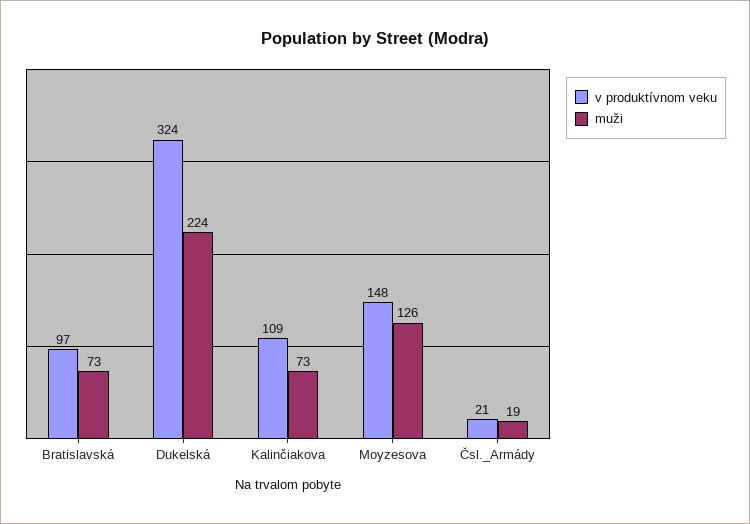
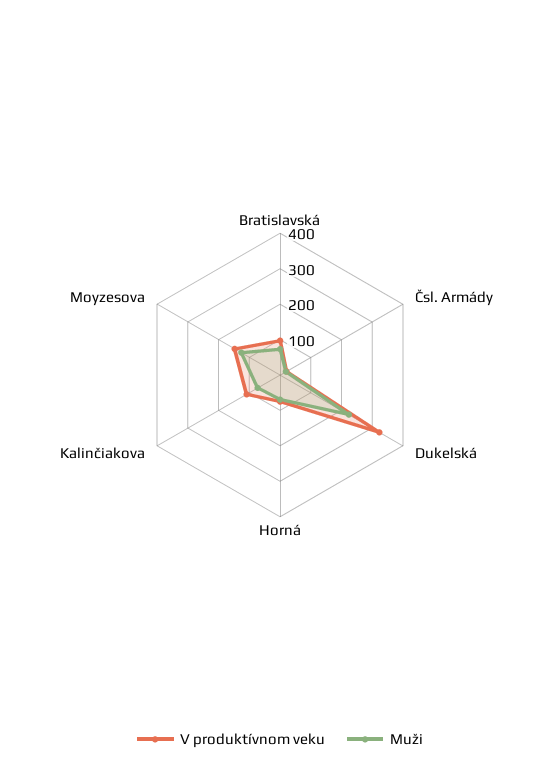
  {
    "v produktívnom veku": {
      "Bratislavská": 97,
      "Dukelská": 324,
      "Kalinčiakova": 109,
      "Moyzesova": 148,
-     "Čsl._Armády": 21
+     "Čsl._Armády": 21,
+     "Horná": 75
    },
    "muži": {
      "Bratislavská": 73,
      "Dukelská": 224,
      "Kalinčiakova": 73,
      "Moyzesova": 126,
-     "Čsl._Armády": 19
+     "Čsl._Armády": 19,
+     "Horná": 75
    }
  }

